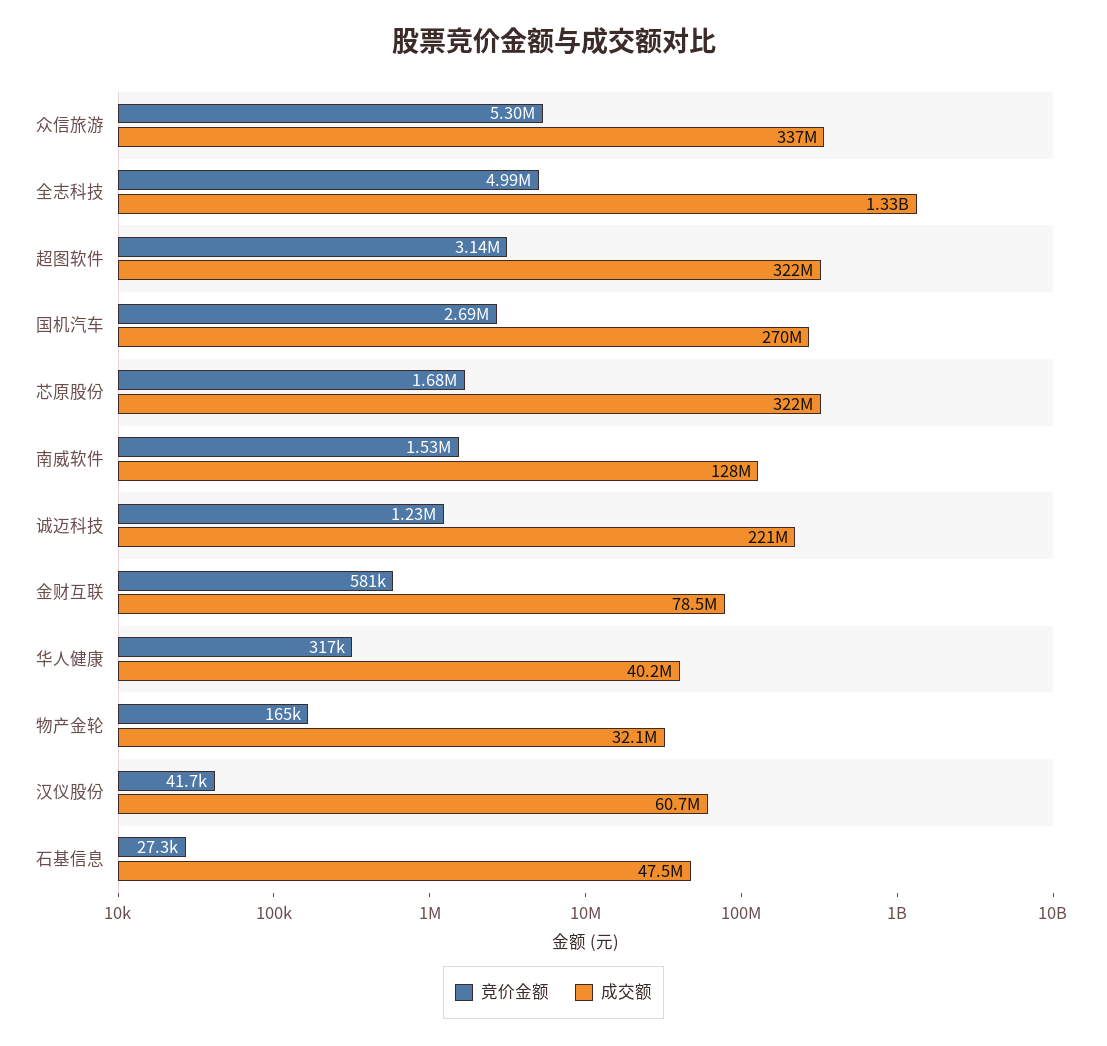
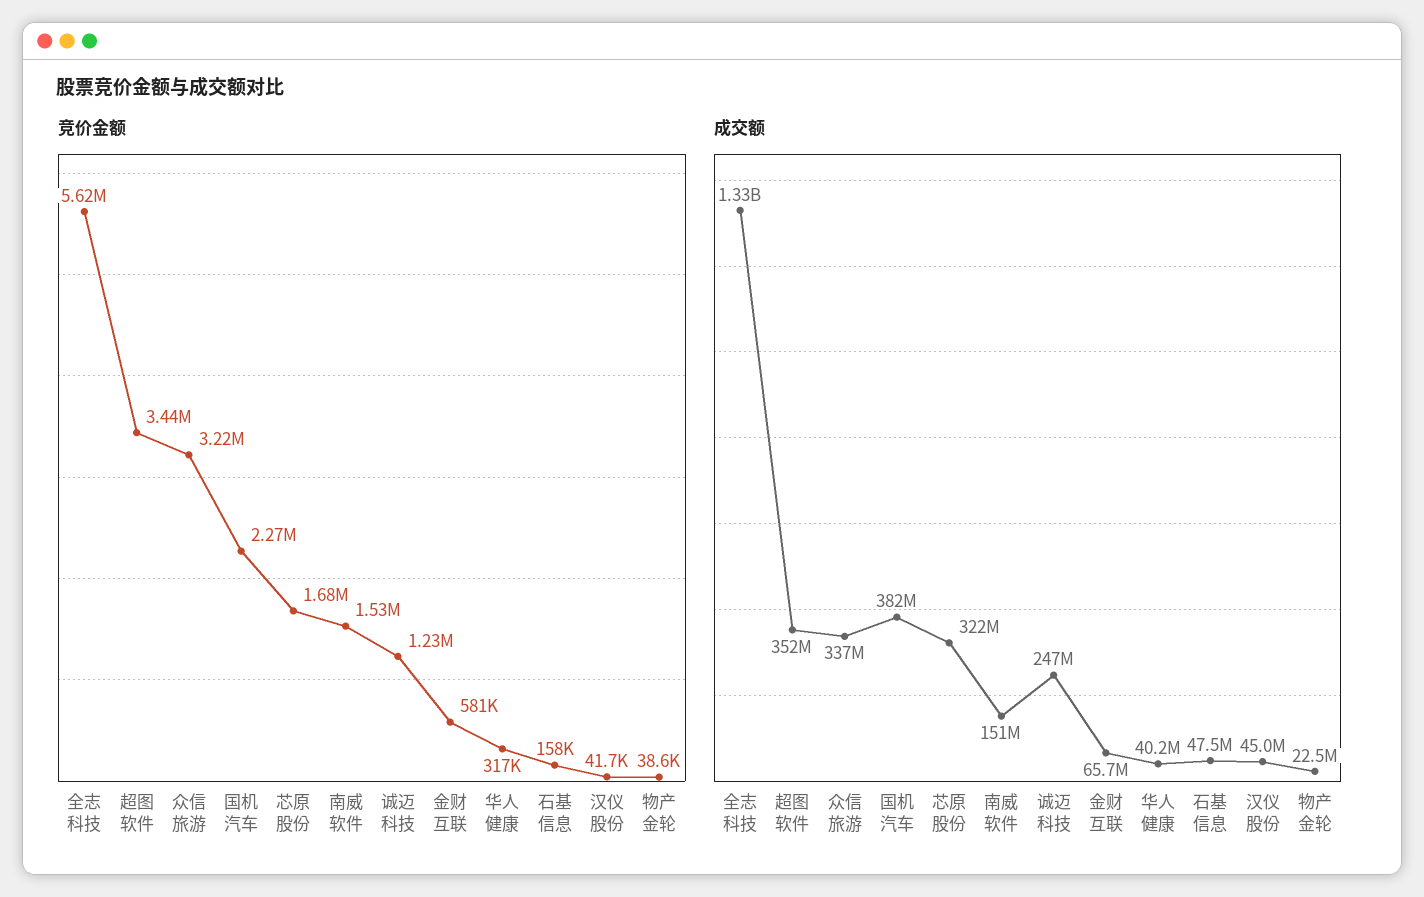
  {
    "竞价金额": {
-     "众信旅游": 5300000,
+     "众信旅游": 3220000,
-     "全志科技": 4990000,
+     "全志科技": 5620000,
-     "超图软件": 3140000,
+     "超图软件": 3440000,
-     "国机汽车": 2690000,
+     "国机汽车": 2270000,
      "芯原股份": 1680000,
      "南威软件": 1530000,
      "诚迈科技": 1230000,
      "金财互联": 581000,
      "华人健康": 317000,
-     "物产金轮": 165000,
+     "物产金轮": 38600,
      "汉仪股份": 41700,
-     "石基信息": 27300
+     "石基信息": 158000
    },
    "成交额": {
      "众信旅游": 337000000,
      "全志科技": 1330000000,
-     "超图软件": 322000000,
+     "超图软件": 352000000,
-     "国机汽车": 270000000,
+     "国机汽车": 382000000,
      "芯原股份": 322000000,
-     "南威软件": 128000000,
+     "南威软件": 151000000,
-     "诚迈科技": 221000000,
+     "诚迈科技": 247000000,
-     "金财互联": 78500000,
+     "金财互联": 65700000,
      "华人健康": 40200000,
-     "物产金轮": 32100000,
+     "物产金轮": 22500000,
-     "汉仪股份": 60700000,
+     "汉仪股份": 45000000,
      "石基信息": 47500000
    }
  }

